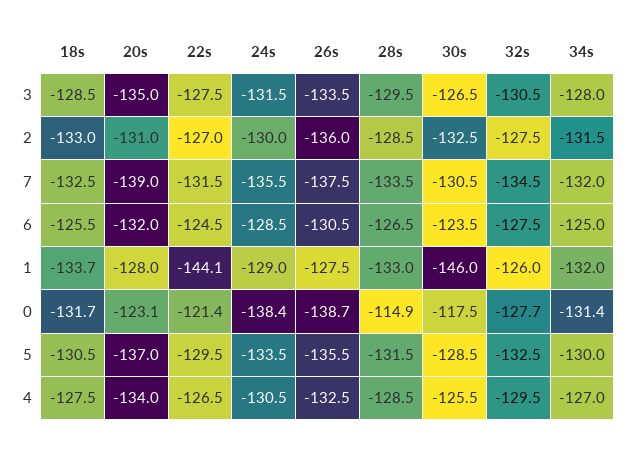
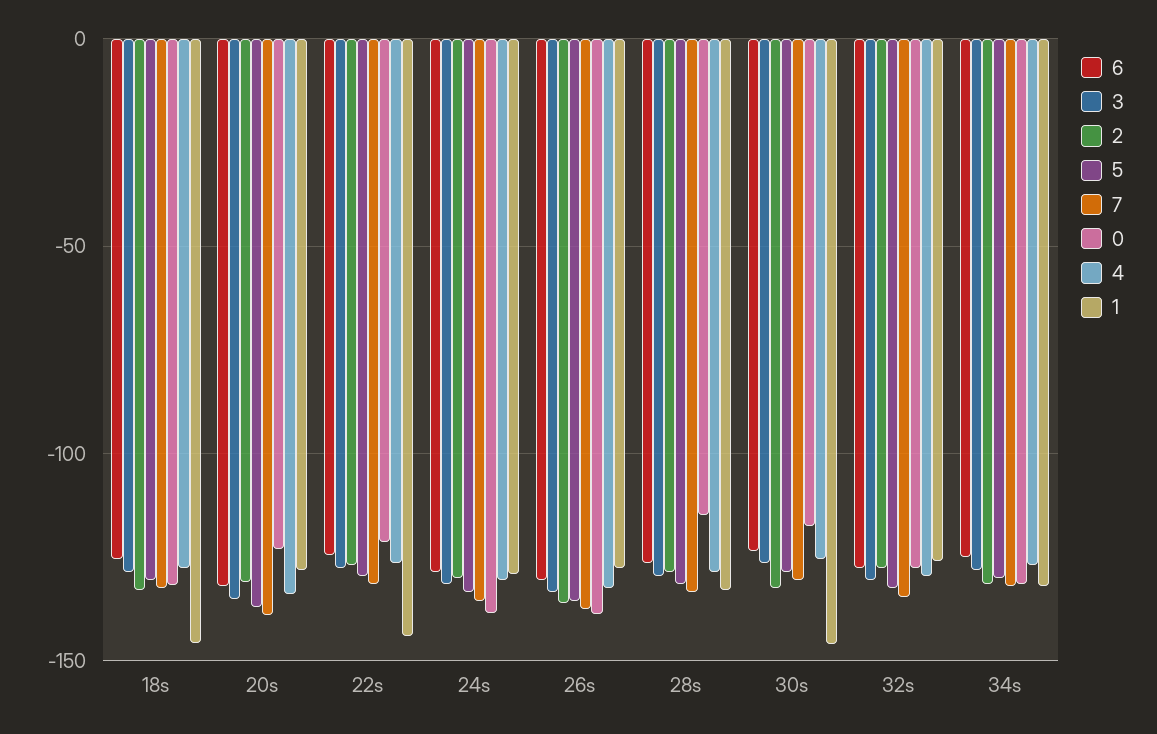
  {
    "3": {
      "18s": -128.5,
      "20s": -135,
      "22s": -127.5,
      "24s": -131.5,
      "26s": -133.5,
      "28s": -129.5,
      "30s": -126.5,
      "32s": -130.5,
      "34s": -128
    },
    "2": {
      "18s": -133,
      "20s": -131,
      "22s": -127,
      "24s": -130,
      "26s": -136,
      "28s": -128.5,
      "30s": -132.5,
      "32s": -127.5,
      "34s": -131.5
    },
    "7": {
      "18s": -132.5,
      "20s": -139,
      "22s": -131.5,
      "24s": -135.5,
      "26s": -137.5,
      "28s": -133.5,
      "30s": -130.5,
      "32s": -134.5,
      "34s": -132
    },
    "6": {
      "18s": -125.5,
      "20s": -132,
      "22s": -124.5,
      "24s": -128.5,
      "26s": -130.5,
      "28s": -126.5,
      "30s": -123.5,
      "32s": -127.5,
      "34s": -125
    },
    "1": {
-     "18s": -133.7,
+     "18s": -145,
      "20s": -128,
      "22s": -144.1,
      "24s": -129,
      "26s": -127.5,
      "28s": -133,
      "30s": -146,
      "32s": -126,
      "34s": -132
    },
    "0": {
      "18s": -131.7,
      "20s": -123.1,
      "22s": -121.4,
      "24s": -138.4,
      "26s": -138.7,
      "28s": -114.9,
      "30s": -117.5,
      "32s": -127.7,
      "34s": -131.4
    },
    "5": {
      "18s": -130.5,
      "20s": -137,
      "22s": -129.5,
      "24s": -133.5,
      "26s": -135.5,
      "28s": -131.5,
      "30s": -128.5,
      "32s": -132.5,
      "34s": -130
    },
    "4": {
      "18s": -127.5,
      "20s": -134,
      "22s": -126.5,
      "24s": -130.5,
      "26s": -132.5,
      "28s": -128.5,
      "30s": -125.5,
      "32s": -129.5,
      "34s": -127
    }
  }

